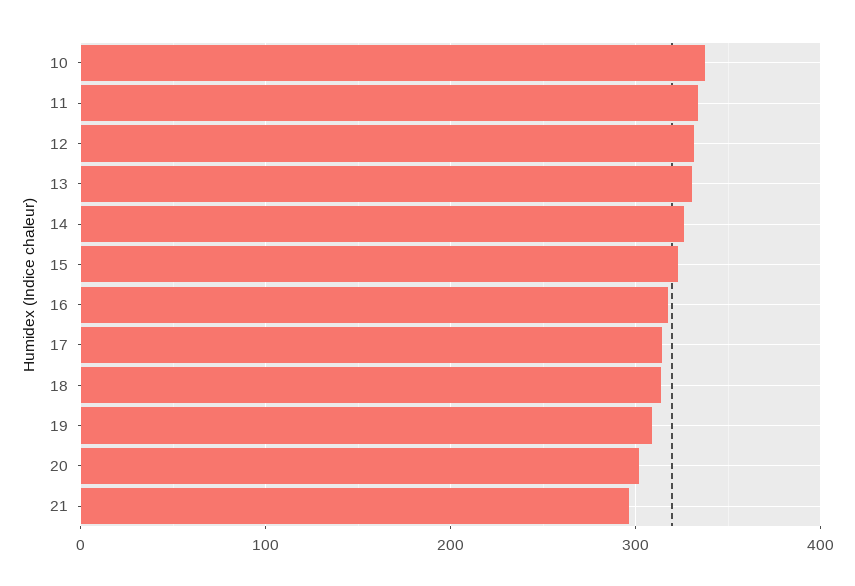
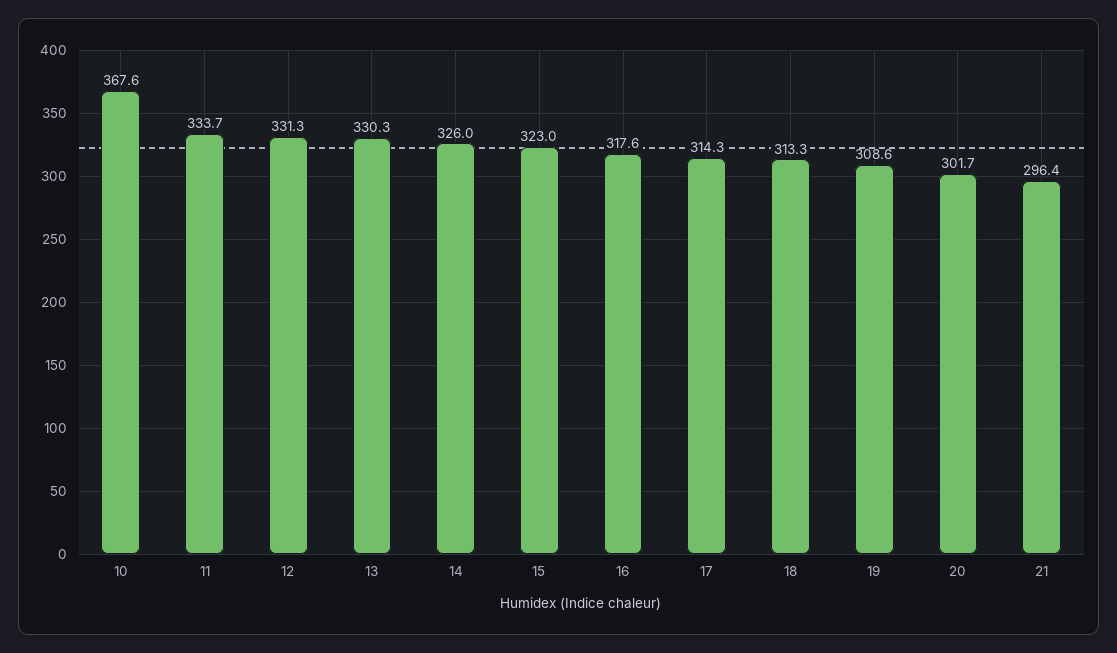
  {
-   "10": 340,
+   "10": 367.6,
    "11": 333.7,
    "12": 331.3,
    "13": 330.3,
    "14": 326,
    "15": 323,
    "16": 317.6,
    "17": 314.3,
    "18": 313.3,
    "19": 308.6,
    "20": 301.7,
    "21": 296.4
  }

